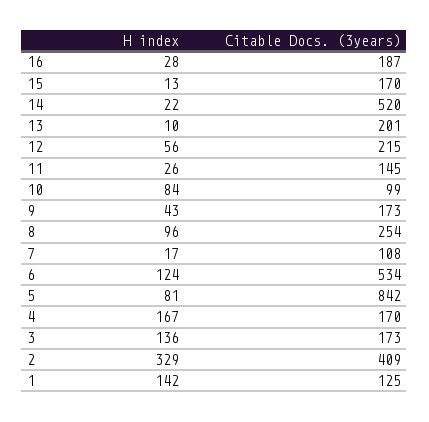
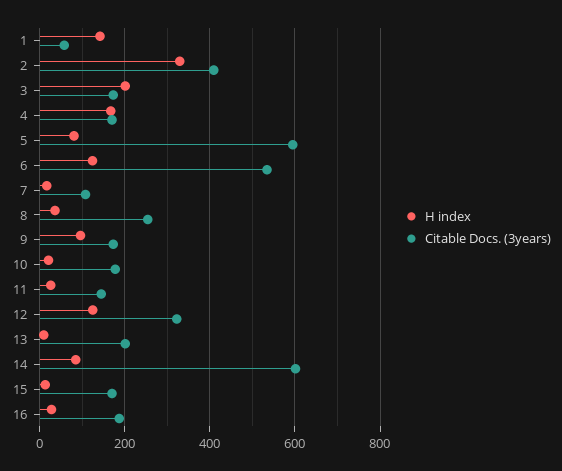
  {
    "H index": {
      "16": 28,
      "15": 13,
-     "14": 22,
+     "14": 80,
      "13": 10,
-     "12": 56,
+     "12": 120,
      "11": 26,
-     "10": 84,
+     "10": 20,
-     "9": 43,
+     "9": 100,
-     "8": 96,
+     "8": 40,
      "7": 17,
      "6": 124,
      "5": 81,
      "4": 167,
-     "3": 136,
+     "3": 200,
      "2": 329,
      "1": 142
    },
    "Citable Docs. (3years)": {
      "16": 187,
      "15": 170,
-     "14": 520,
+     "14": 600,
      "13": 201,
-     "12": 215,
+     "12": 320,
      "11": 145,
-     "10": 99,
+     "10": 180,
      "9": 173,
      "8": 254,
      "7": 108,
      "6": 534,
-     "5": 842,
+     "5": 600,
      "4": 170,
      "3": 173,
      "2": 409,
-     "1": 125
+     "1": 60
    }
  }

